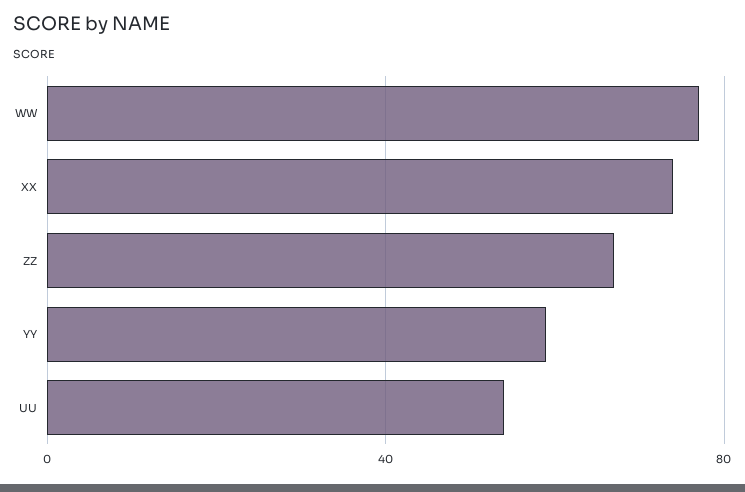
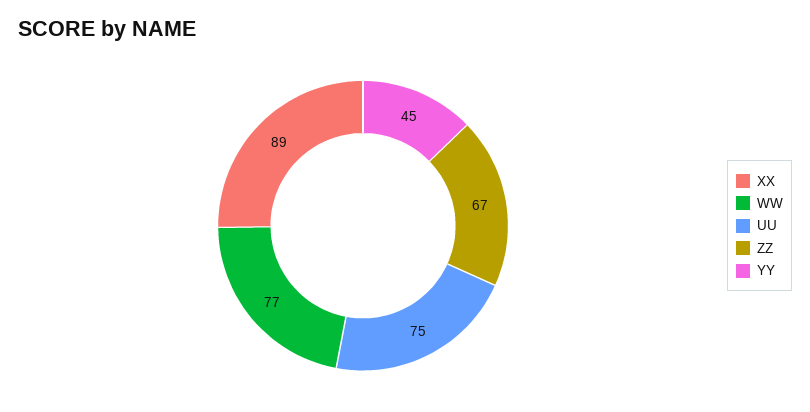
  {
    "WW": 77,
-   "XX": 75,
+   "XX": 89,
    "ZZ": 67,
-   "YY": 60,
+   "YY": 45,
-   "UU": 55
+   "UU": 75
  }

